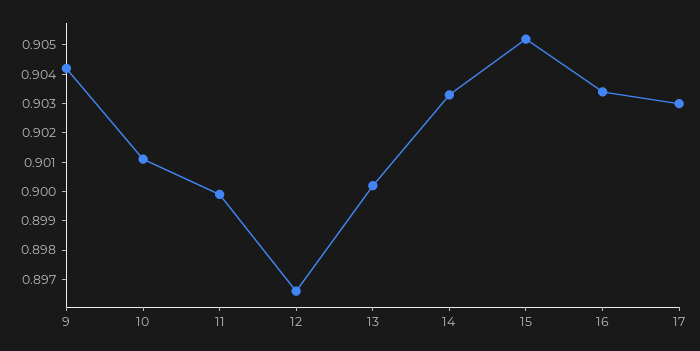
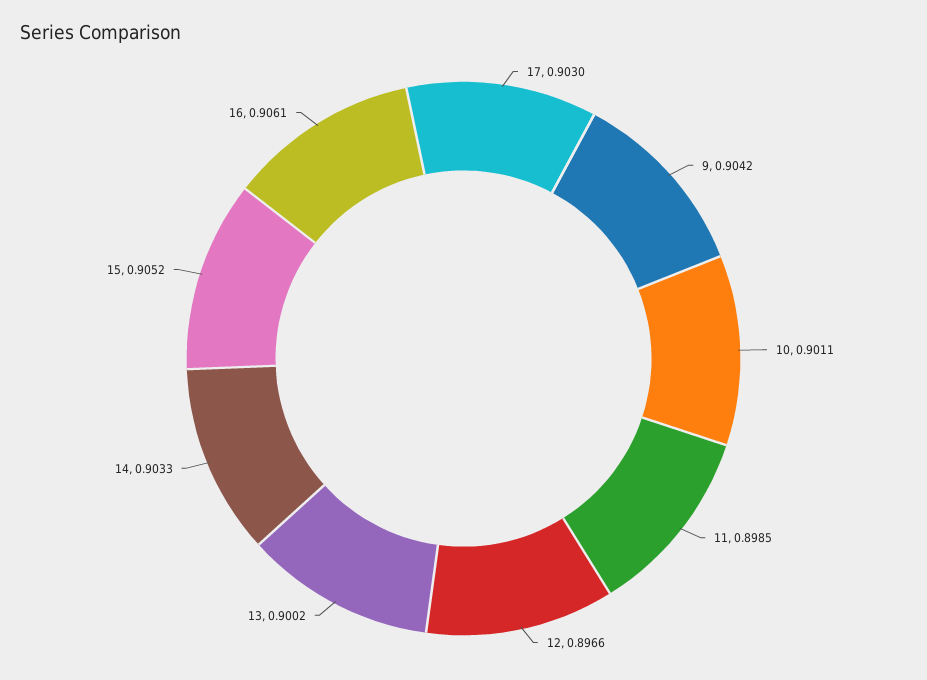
  {
    "9": 0.9042,
    "10": 0.9011,
-   "11": 0.9,
+   "11": 0.8985,
    "12": 0.8966,
    "13": 0.9002,
    "14": 0.9033,
    "15": 0.9052,
-   "16": 0.9035,
+   "16": 0.9061,
    "17": 0.903
  }

